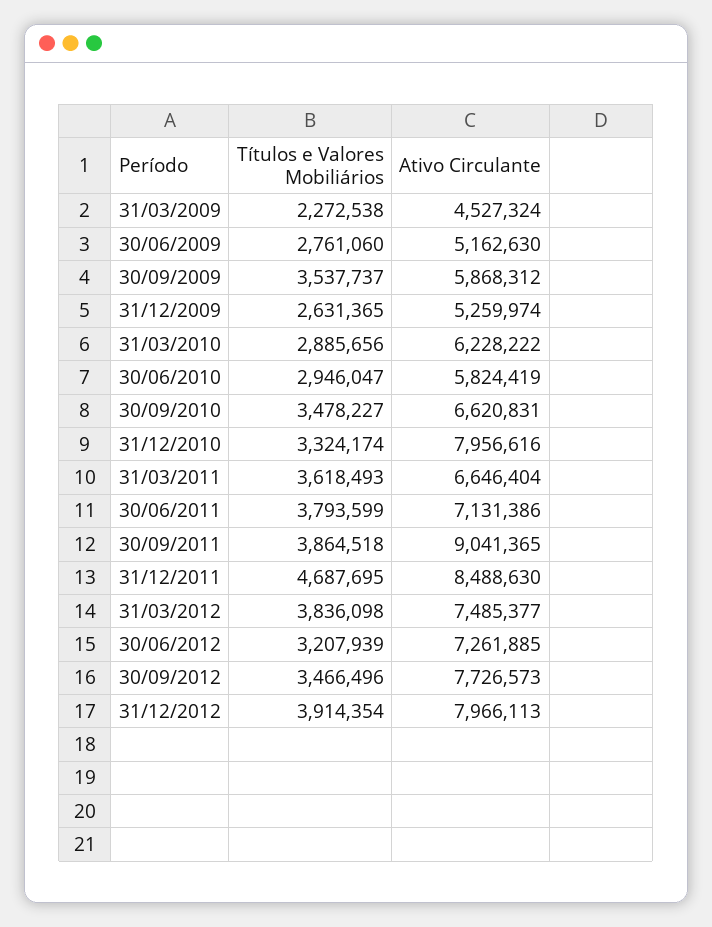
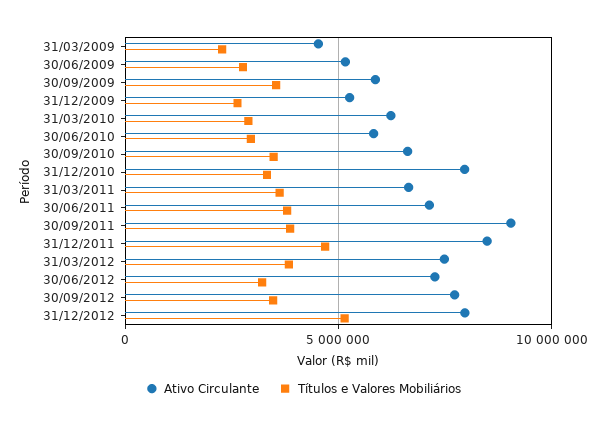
  {
    "Títulos e Valores Mobiliários": {
      "31/03/2009": 2272538,
      "30/06/2009": 2761060,
      "30/09/2009": 3537737,
      "31/12/2009": 2631365,
      "31/03/2010": 2885656,
      "30/06/2010": 2946047,
      "30/09/2010": 3478227,
      "31/12/2010": 3324174,
      "31/03/2011": 3618493,
      "30/06/2011": 3793599,
      "30/09/2011": 3864518,
      "31/12/2011": 4687695,
      "31/03/2012": 3836098,
      "30/06/2012": 3207939,
      "30/09/2012": 3466496,
-     "31/12/2012": 3914354
+     "31/12/2012": 5000000
    },
    "Ativo Circulante": {
      "31/03/2009": 4527324,
      "30/06/2009": 5162630,
      "30/09/2009": 5868312,
      "31/12/2009": 5259974,
      "31/03/2010": 6228222,
      "30/06/2010": 5824419,
      "30/09/2010": 6620831,
      "31/12/2010": 7956616,
      "31/03/2011": 6646404,
      "30/06/2011": 7131386,
      "30/09/2011": 9041365,
      "31/12/2011": 8488630,
      "31/03/2012": 7485377,
      "30/06/2012": 7261885,
      "30/09/2012": 7726573,
      "31/12/2012": 7966113
    }
  }

